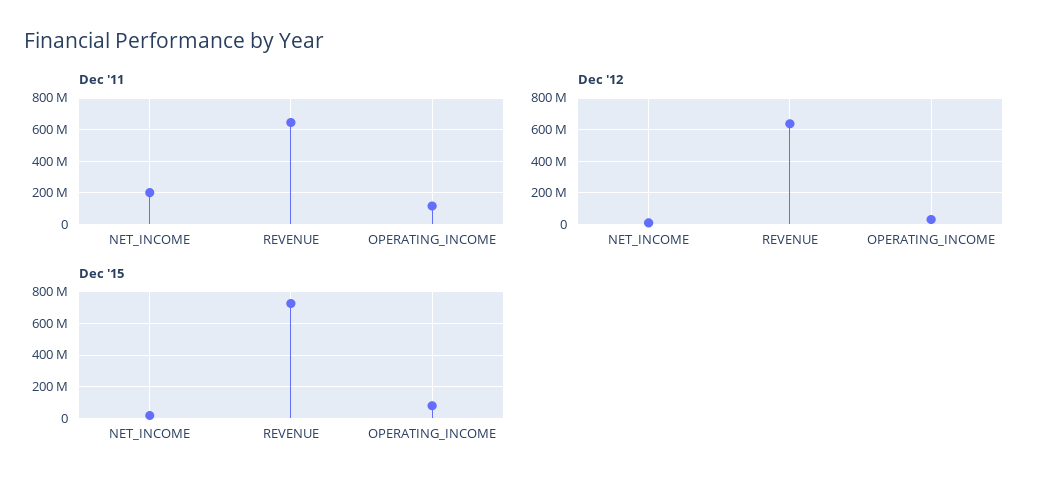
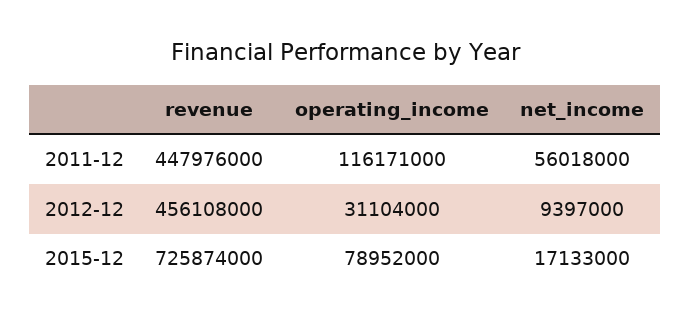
  {
    "Dec '11": {
-     "NET_INCOME": 200000000,
+     "NET_INCOME": 56018000,
-     "REVENUE": 650000000,
+     "REVENUE": 447976000,
      "OPERATING_INCOME": 116171000
    },
    "Dec '12": {
      "NET_INCOME": 9397000,
-     "REVENUE": 650000000,
+     "REVENUE": 456108000,
      "OPERATING_INCOME": 31104000
    },
    "Dec '15": {
      "NET_INCOME": 17133000,
      "REVENUE": 725874000,
      "OPERATING_INCOME": 78952000
    }
  }

